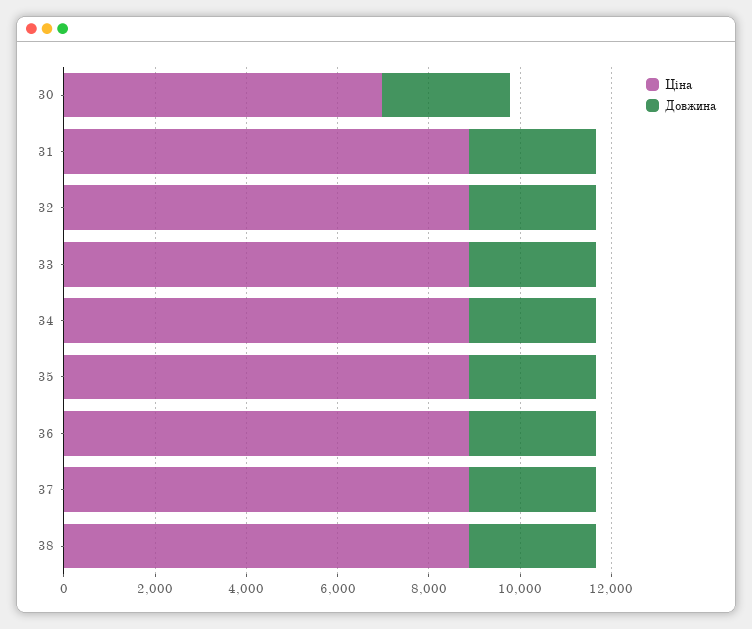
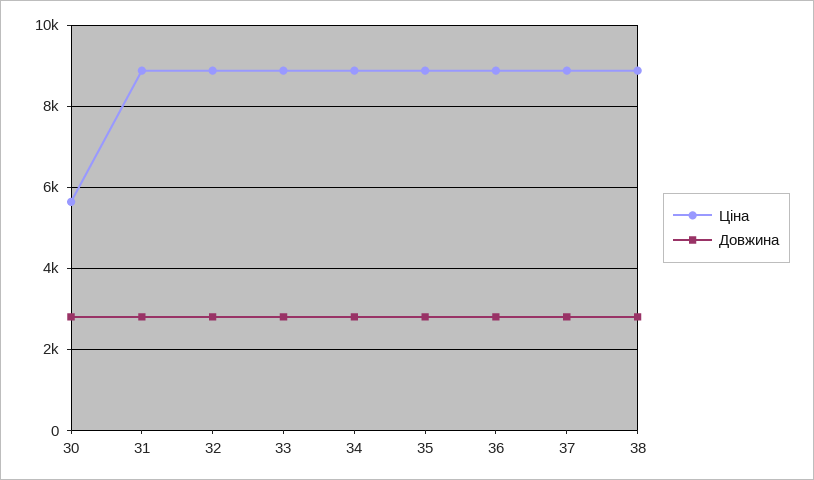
  {
    "Ціна": {
-     "30": 7000,
+     "30": 5600,
      "31": 8800,
      "32": 8800,
      "33": 8800,
      "34": 8800,
      "35": 8800,
      "36": 8800,
      "37": 8800,
      "38": 8800
    },
    "Довжина": {
      "30": 2800,
      "31": 2800,
      "32": 2800,
      "33": 2800,
      "34": 2800,
      "35": 2800,
      "36": 2800,
      "37": 2800,
      "38": 2800
    }
  }

